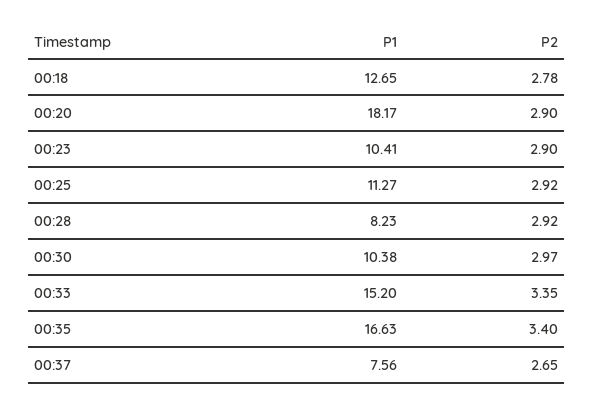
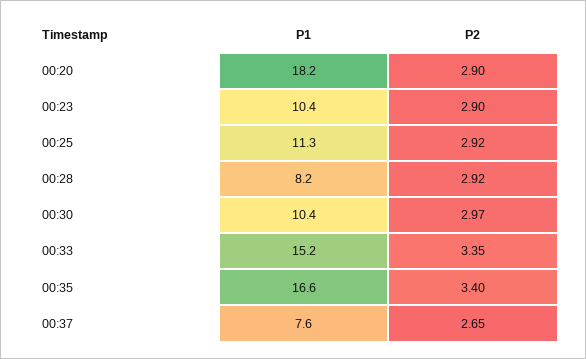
  {
    "P1": {
-     "00:18": 12.65,
      "00:20": 18.17,
      "00:23": 10.41,
      "00:25": 11.27,
      "00:28": 8.23,
      "00:30": 10.38,
      "00:33": 15.2,
      "00:35": 16.63,
      "00:37": 7.56
    },
    "P2": {
-     "00:18": 2.78,
      "00:20": 2.9,
      "00:23": 2.9,
      "00:25": 2.92,
      "00:28": 2.92,
      "00:30": 2.97,
      "00:33": 3.35,
      "00:35": 3.4,
      "00:37": 2.65
    }
  }

